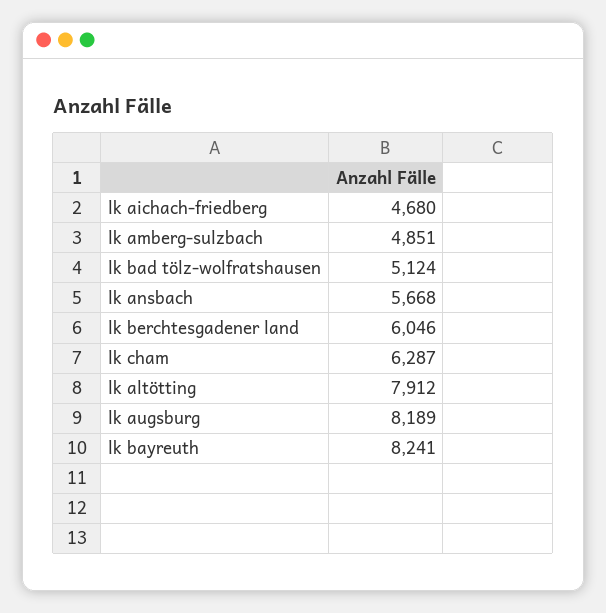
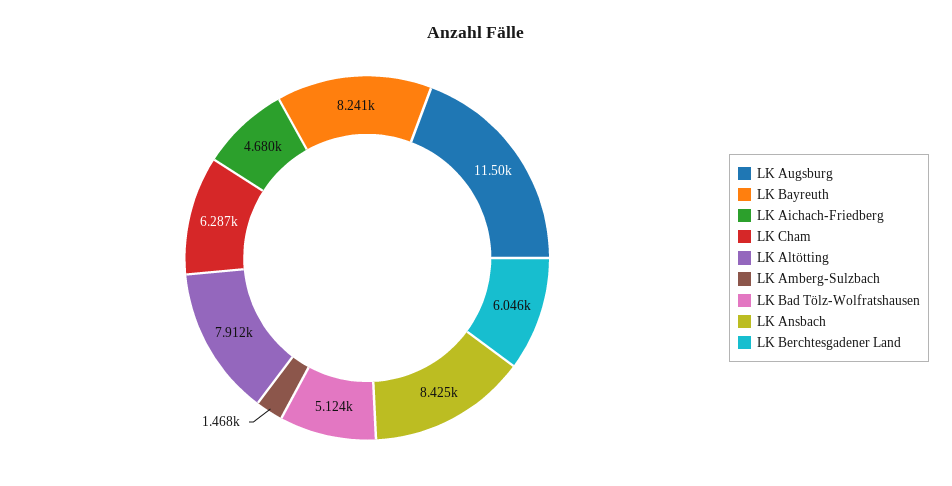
  {
    "lk aichach-friedberg": 4680,
-   "lk amberg-sulzbach": 4851,
+   "lk amberg-sulzbach": 1468,
    "lk bad tölz-wolfratshausen": 5124,
-   "lk ansbach": 5668,
+   "lk ansbach": 8425,
    "lk berchtesgadener land": 6046,
    "lk cham": 6287,
    "lk altötting": 7912,
-   "lk augsburg": 8189,
+   "lk augsburg": 11500,
    "lk bayreuth": 8241
  }

